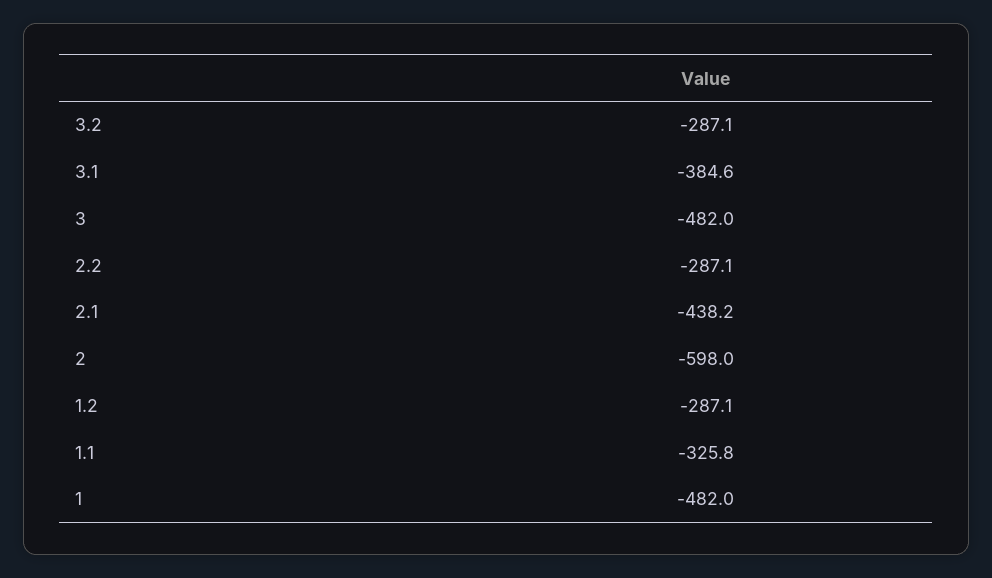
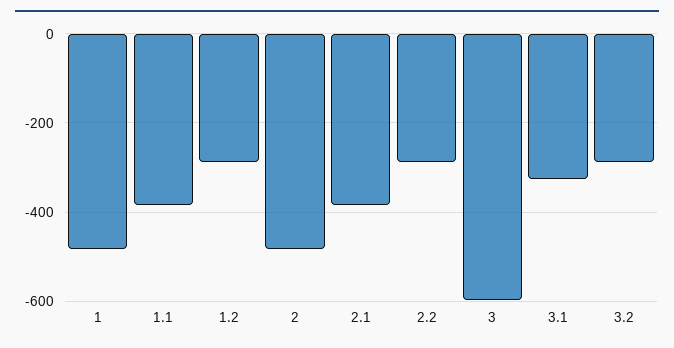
  {
    "3.2": -287.1,
-   "3.1": -384.6,
+   "3.1": -320,
-   "3": -482,
+   "3": -600,
    "2.2": -287.1,
-   "2.1": -438.2,
+   "2.1": -380,
-   "2": -598,
+   "2": -480,
    "1.2": -287.1,
-   "1.1": -325.8,
+   "1.1": -380,
    "1": -482
  }

